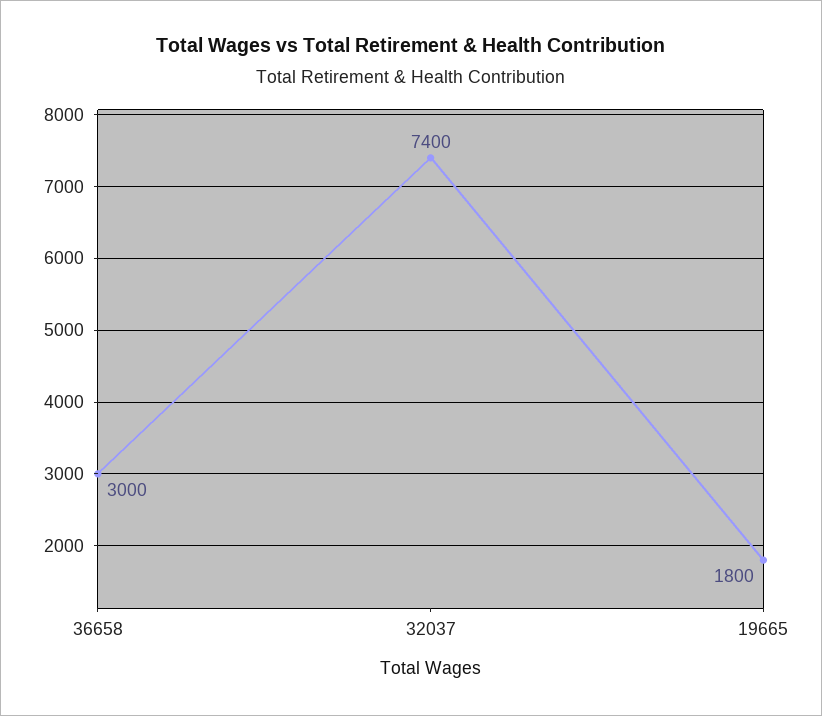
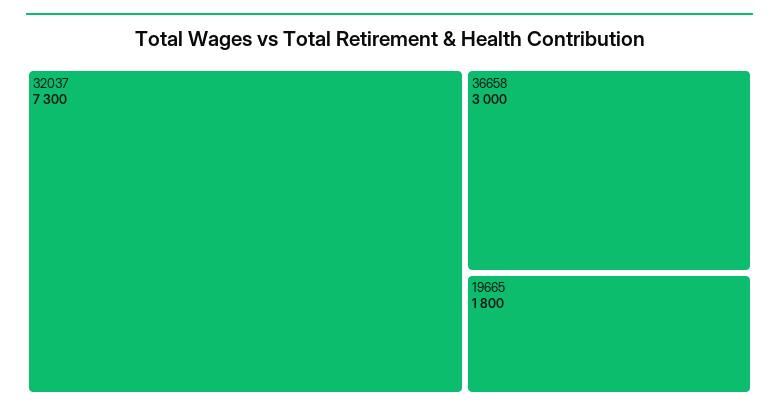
  {
    "36658": 3000,
-   "32037": 7400,
+   "32037": 7300,
    "19665": 1800
  }

